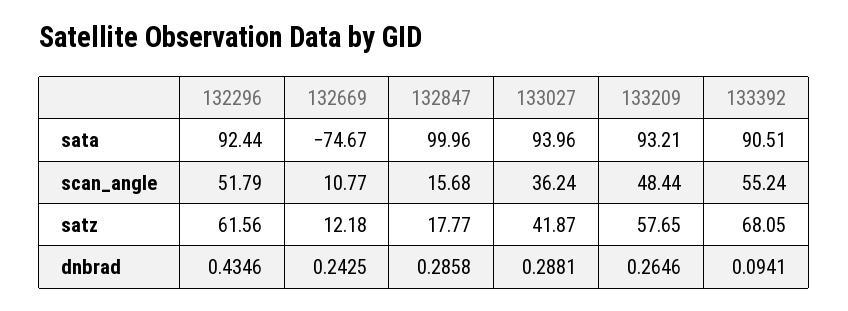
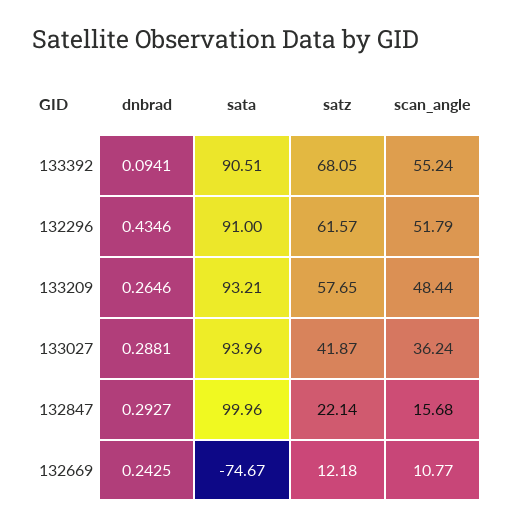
  {
    "132296": {
-     "sata": 92.44,
+     "sata": 91,
      "scan_angle": 51.79,
-     "satz": 61.56,
+     "satz": 61.57,
      "dnbrad": 0.4346
    },
    "132669": {
      "sata": -74.67,
      "scan_angle": 10.77,
      "satz": 12.18,
      "dnbrad": 0.2425
    },
    "132847": {
      "sata": 99.96,
      "scan_angle": 15.68,
-     "satz": 17.77,
+     "satz": 22.14,
-     "dnbrad": 0.2858
+     "dnbrad": 0.2927
    },
    "133027": {
      "sata": 93.96,
      "scan_angle": 36.24,
      "satz": 41.87,
      "dnbrad": 0.2881
    },
    "133209": {
      "sata": 93.21,
      "scan_angle": 48.44,
      "satz": 57.65,
      "dnbrad": 0.2646
    },
    "133392": {
      "sata": 90.51,
      "scan_angle": 55.24,
      "satz": 68.05,
      "dnbrad": 0.0941
    }
  }

